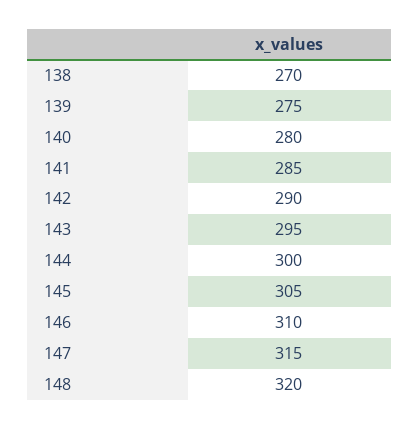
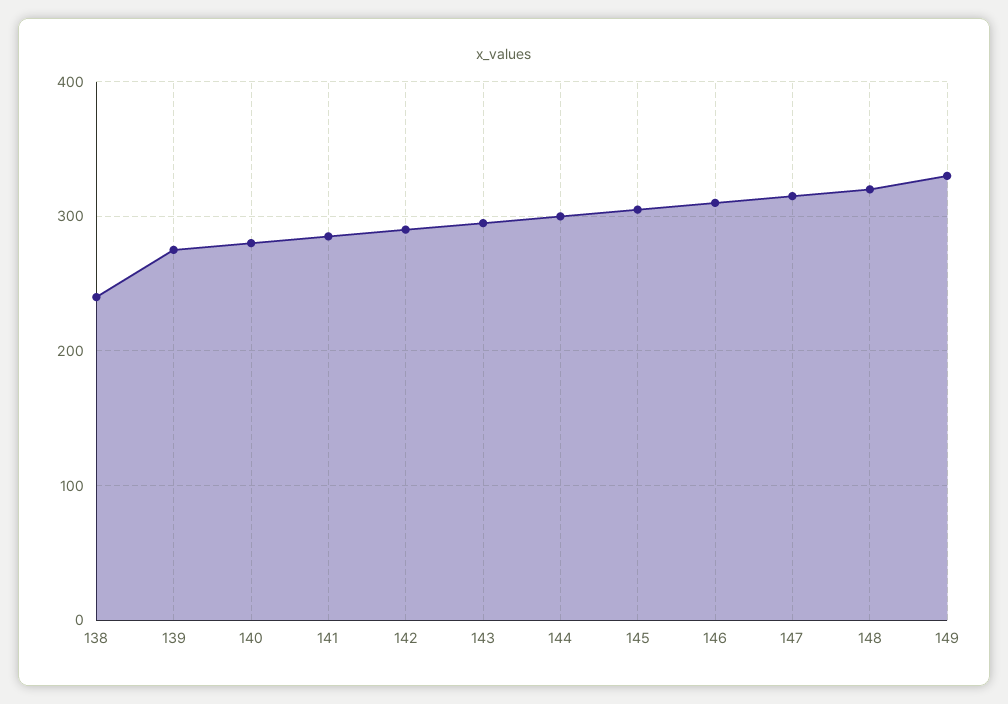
  {
-   "138": 270,
+   "138": 240,
    "139": 275,
    "140": 280,
    "141": 285,
    "142": 290,
    "143": 295,
    "144": 300,
    "145": 305,
    "146": 310,
    "147": 315,
-   "148": 320
+   "148": 320,
+   "149": 330
  }

